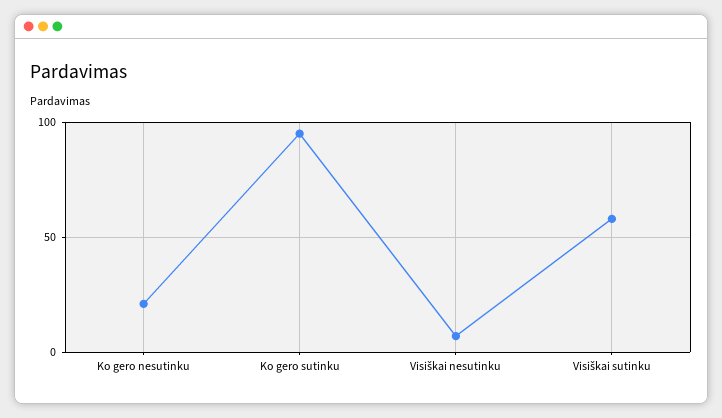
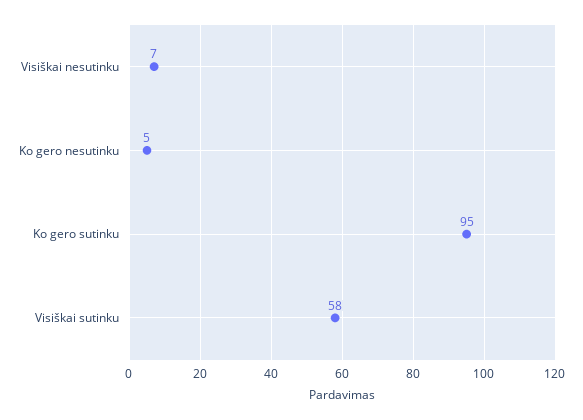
  {
-   "Ko gero nesutinku": 20,
+   "Ko gero nesutinku": 5,
    "Ko gero sutinku": 95,
    "Visiškai nesutinku": 7,
    "Visiškai sutinku": 58
  }

